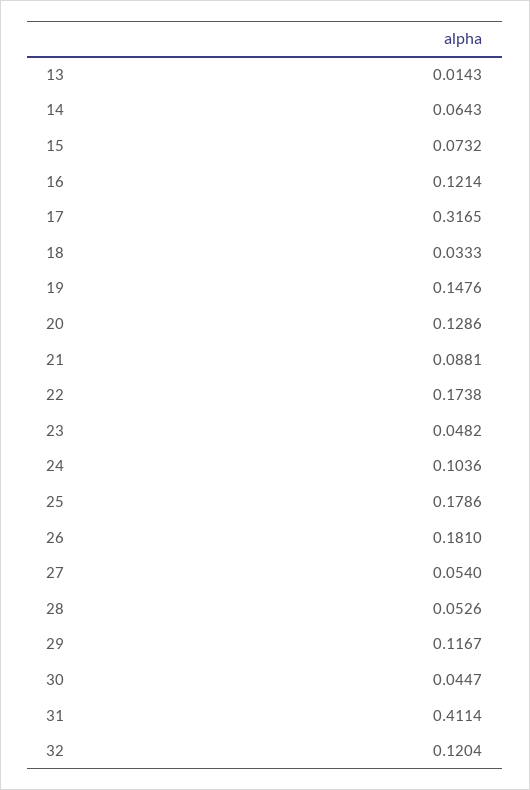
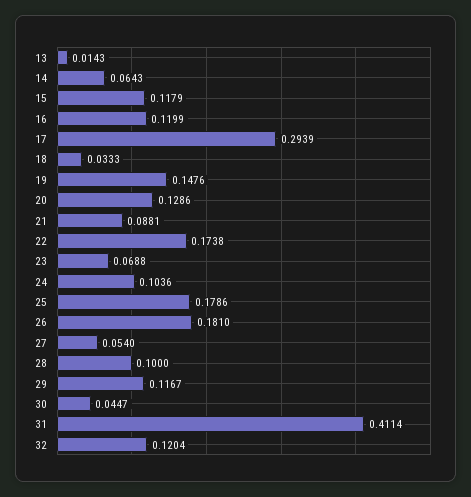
  {
    "13": 0.0143,
    "14": 0.0643,
-   "15": 0.0732,
+   "15": 0.1179,
-   "16": 0.1214,
+   "16": 0.1199,
-   "17": 0.3165,
+   "17": 0.2939,
    "18": 0.0333,
    "19": 0.1476,
    "20": 0.1286,
    "21": 0.0881,
    "22": 0.1738,
-   "23": 0.0482,
+   "23": 0.0688,
    "24": 0.1036,
    "25": 0.1786,
    "26": 0.181,
    "27": 0.054,
-   "28": 0.0526,
+   "28": 0.1,
    "29": 0.1167,
    "30": 0.0447,
    "31": 0.4114,
    "32": 0.1204
  }

